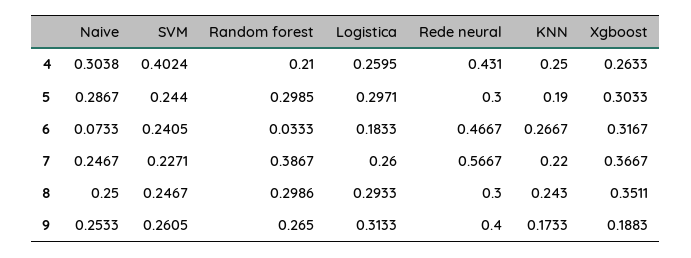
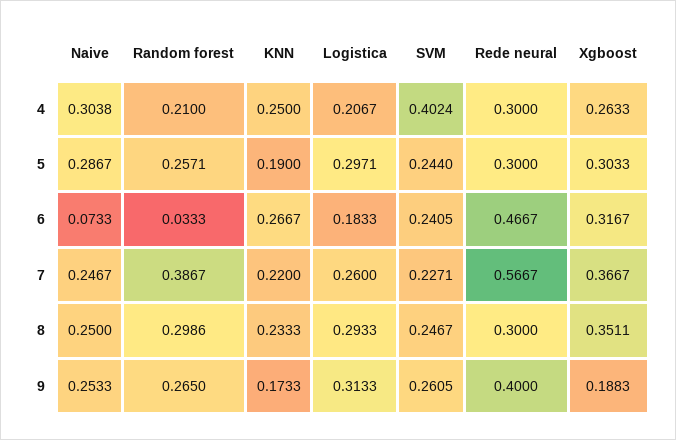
  {
    "Naive": {
      "4": 0.3038,
      "5": 0.2867,
      "6": 0.0733,
      "7": 0.2467,
      "8": 0.25,
      "9": 0.2533
    },
    "SVM": {
      "4": 0.4024,
      "5": 0.244,
      "6": 0.2405,
      "7": 0.2271,
      "8": 0.2467,
      "9": 0.2605
    },
    "Random forest": {
      "4": 0.21,
-     "5": 0.2985,
+     "5": 0.2571,
      "6": 0.0333,
      "7": 0.3867,
      "8": 0.2986,
      "9": 0.265
    },
    "Logistica": {
-     "4": 0.2595,
+     "4": 0.2067,
      "5": 0.2971,
      "6": 0.1833,
      "7": 0.26,
      "8": 0.2933,
      "9": 0.3133
    },
    "Rede neural": {
-     "4": 0.431,
+     "4": 0.3,
      "5": 0.3,
      "6": 0.4667,
      "7": 0.5667,
      "8": 0.3,
      "9": 0.4
    },
    "KNN": {
      "4": 0.25,
      "5": 0.19,
      "6": 0.2667,
      "7": 0.22,
-     "8": 0.243,
+     "8": 0.2333,
      "9": 0.1733
    },
    "Xgboost": {
      "4": 0.2633,
      "5": 0.3033,
      "6": 0.3167,
      "7": 0.3667,
      "8": 0.3511,
      "9": 0.1883
    }
  }

